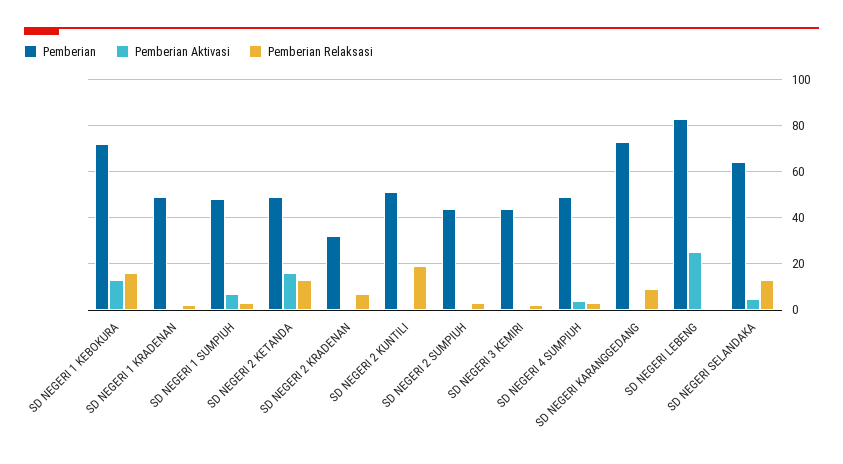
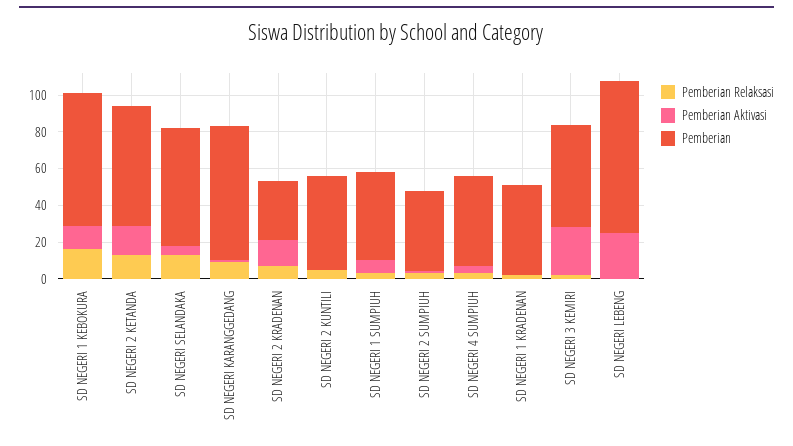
  {
    "Pemberian": {
      "SD NEGERI 1 KEBOKURA": 70,
      "SD NEGERI 1 KRADENAN": 50,
      "SD NEGERI 1 SUMPIUH": 50,
-     "SD NEGERI 2 KETANDA": 50,
+     "SD NEGERI 2 KETANDA": 65,
      "SD NEGERI 2 KRADENAN": 30,
      "SD NEGERI 2 KUNTILI": 50,
      "SD NEGERI 2 SUMPIUH": 45,
-     "SD NEGERI 3 KEMIRI": 45,
+     "SD NEGERI 3 KEMIRI": 55,
      "SD NEGERI 4 SUMPIUH": 50,
      "SD NEGERI KARANGGEDANG": 75,
      "SD NEGERI LEBENG": 85,
      "SD NEGERI SELANDAKA": 65
    },
    "Pemberian Aktivasi": {
      "SD NEGERI 1 KEBOKURA": 15,
      "SD NEGERI 1 KRADENAN": 0,
      "SD NEGERI 1 SUMPIUH": 5,
      "SD NEGERI 2 KETANDA": 15,
-     "SD NEGERI 2 KRADENAN": 0,
+     "SD NEGERI 2 KRADENAN": 15,
      "SD NEGERI 2 KUNTILI": 0,
      "SD NEGERI 2 SUMPIUH": 0,
-     "SD NEGERI 3 KEMIRI": 0,
+     "SD NEGERI 3 KEMIRI": 25,
      "SD NEGERI 4 SUMPIUH": 5,
      "SD NEGERI KARANGGEDANG": 0,
      "SD NEGERI LEBENG": 25,
      "SD NEGERI SELANDAKA": 5
    },
    "Pemberian Relaksasi": {
      "SD NEGERI 1 KEBOKURA": 15,
      "SD NEGERI 1 KRADENAN": 0,
      "SD NEGERI 1 SUMPIUH": 5,
      "SD NEGERI 2 KETANDA": 15,
      "SD NEGERI 2 KRADENAN": 5,
-     "SD NEGERI 2 KUNTILI": 20,
+     "SD NEGERI 2 KUNTILI": 5,
      "SD NEGERI 2 SUMPIUH": 5,
      "SD NEGERI 3 KEMIRI": 0,
      "SD NEGERI 4 SUMPIUH": 5,
      "SD NEGERI KARANGGEDANG": 10,
      "SD NEGERI LEBENG": 0,
      "SD NEGERI SELANDAKA": 15
    }
  }

